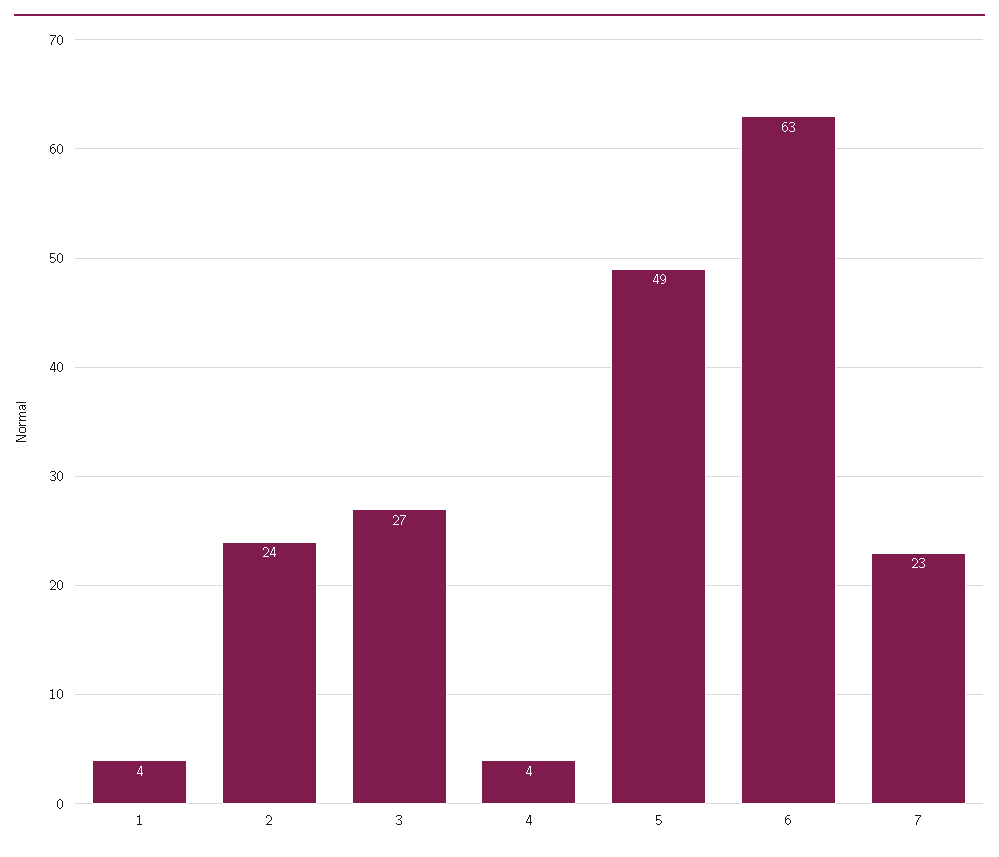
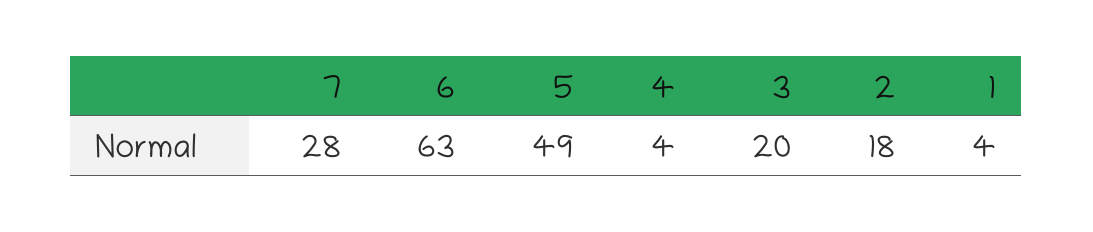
  {
    "1": 4,
-   "2": 24,
+   "2": 18,
-   "3": 27,
+   "3": 20,
    "4": 4,
    "5": 49,
    "6": 63,
-   "7": 23
+   "7": 28
  }

